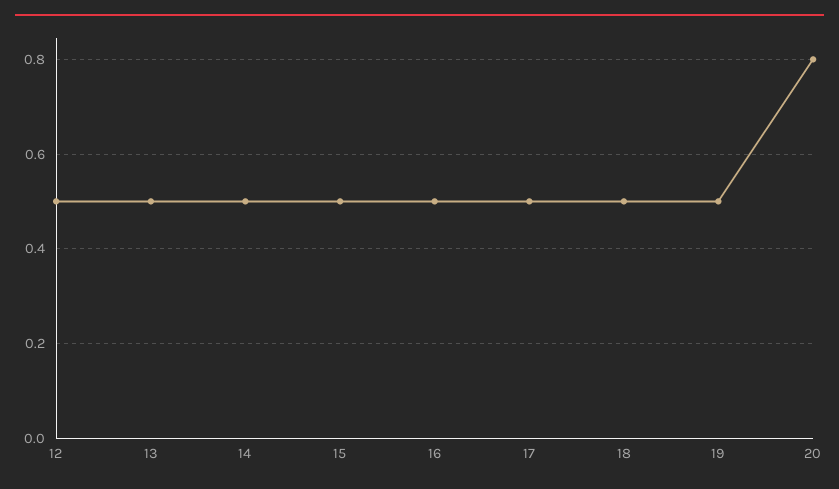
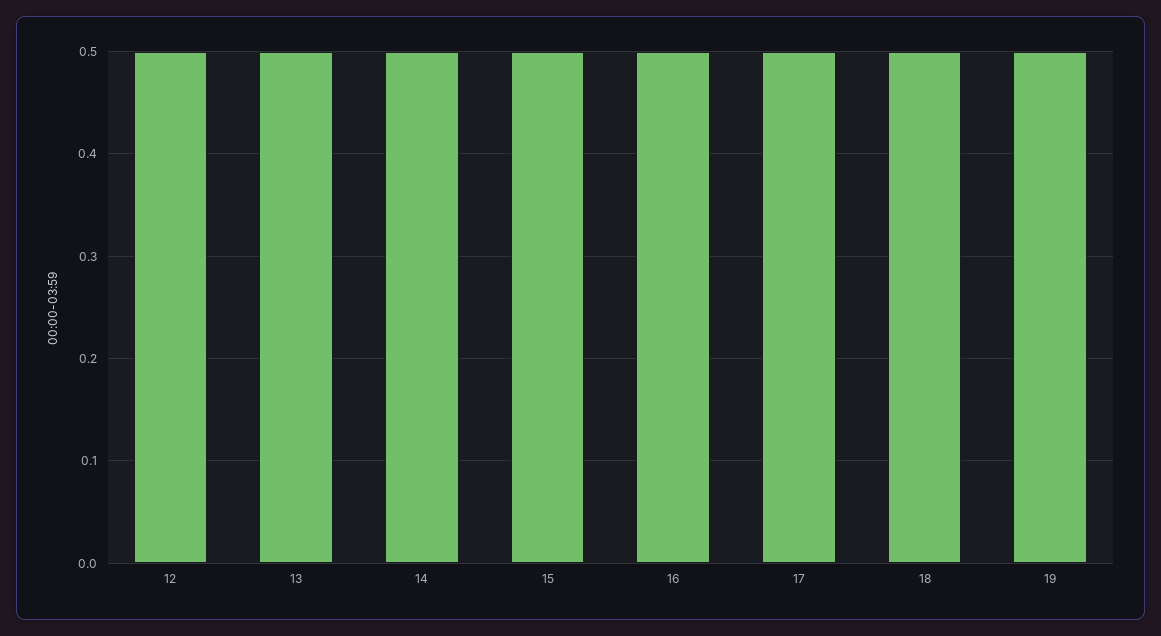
  {
    "12": 0.5,
    "13": 0.5,
    "14": 0.5,
    "15": 0.5,
    "16": 0.5,
    "17": 0.5,
    "18": 0.5,
-   "19": 0.5,
+   "19": 0.5
-   "20": 0.8
  }

